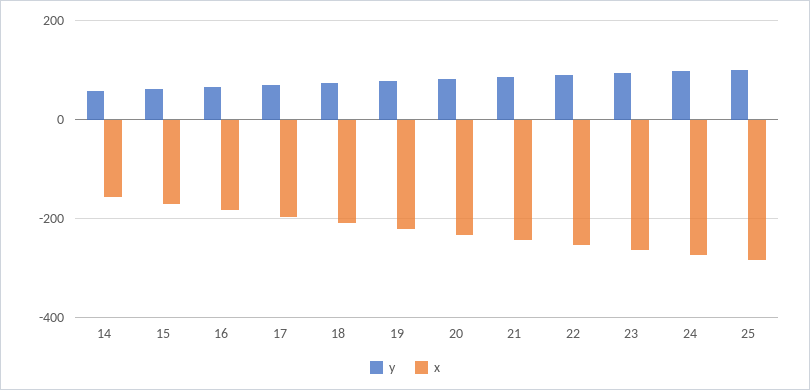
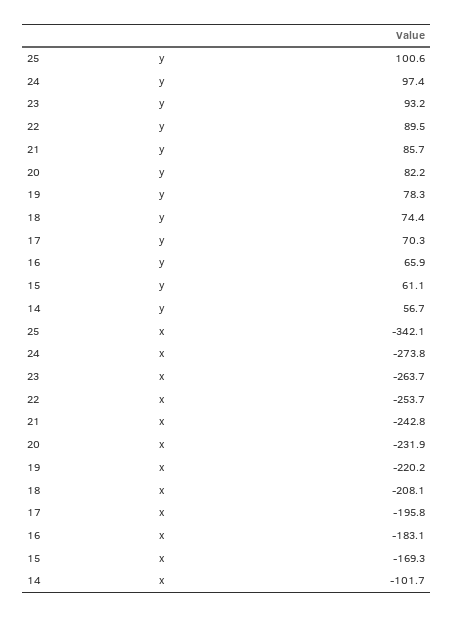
  {
    "y": {
      "14": 56.7,
      "15": 61.1,
      "16": 65.9,
      "17": 70.3,
      "18": 74.4,
      "19": 78.3,
      "20": 82.2,
      "21": 85.7,
      "22": 89.5,
      "23": 93.2,
      "24": 97.4,
      "25": 100.6
    },
    "x": {
-     "14": -160,
+     "14": -101.7,
      "15": -169.3,
      "16": -183.1,
      "17": -195.8,
      "18": -208.1,
      "19": -220.2,
      "20": -231.9,
      "21": -242.8,
      "22": -253.7,
      "23": -263.7,
      "24": -273.8,
-     "25": -280
+     "25": -342.1
    }
  }

